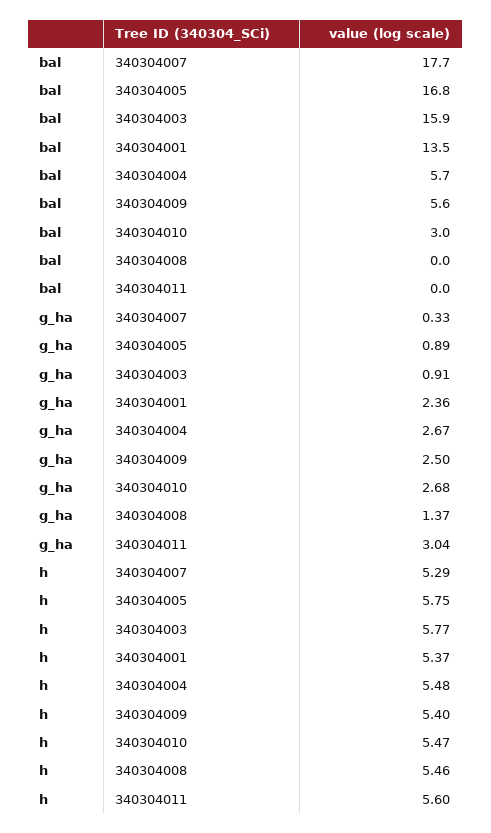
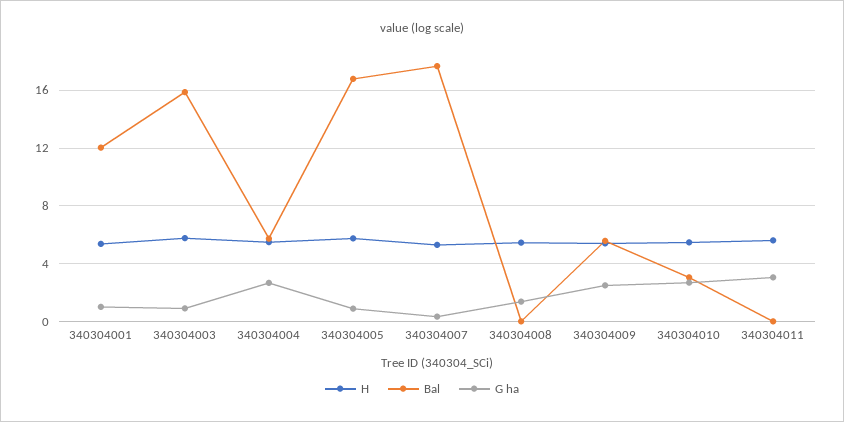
  {
    "bal": {
      "340304007": 17.7,
      "340304005": 16.8,
      "340304003": 15.9,
-     "340304001": 13.5,
+     "340304001": 12,
      "340304004": 5.7,
      "340304009": 5.6,
      "340304010": 3,
      "340304008": 0,
      "340304011": 0
    },
    "g_ha": {
      "340304007": 0.33,
      "340304005": 0.89,
      "340304003": 0.91,
-     "340304001": 2.36,
+     "340304001": 1,
      "340304004": 2.67,
      "340304009": 2.5,
      "340304010": 2.68,
      "340304008": 1.37,
      "340304011": 3.04
    },
    "h": {
      "340304007": 5.29,
      "340304005": 5.75,
      "340304003": 5.77,
      "340304001": 5.37,
      "340304004": 5.48,
      "340304009": 5.4,
      "340304010": 5.47,
      "340304008": 5.46,
      "340304011": 5.6
    }
  }

